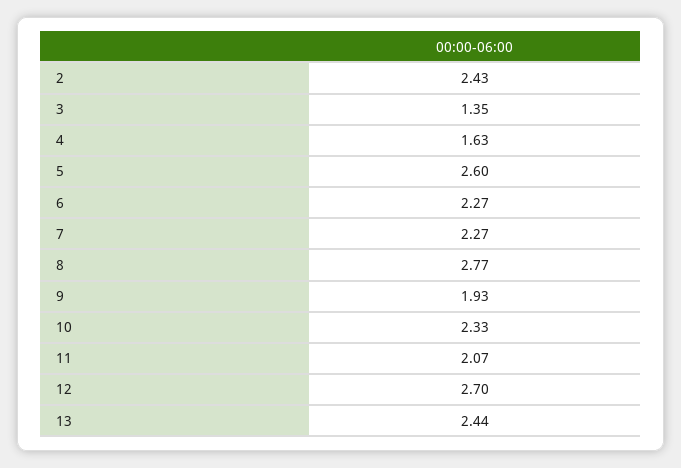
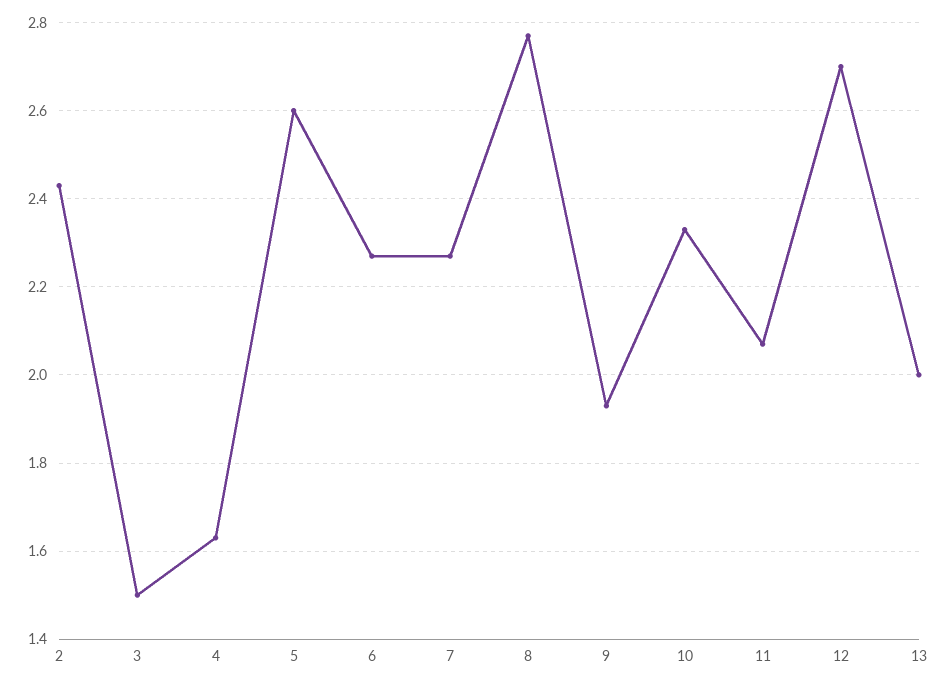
  {
    "2": 2.43,
-   "3": 1.35,
+   "3": 1.5,
    "4": 1.63,
    "5": 2.6,
    "6": 2.27,
    "7": 2.27,
    "8": 2.77,
    "9": 1.93,
    "10": 2.33,
    "11": 2.07,
    "12": 2.7,
-   "13": 2.44
+   "13": 2
  }

